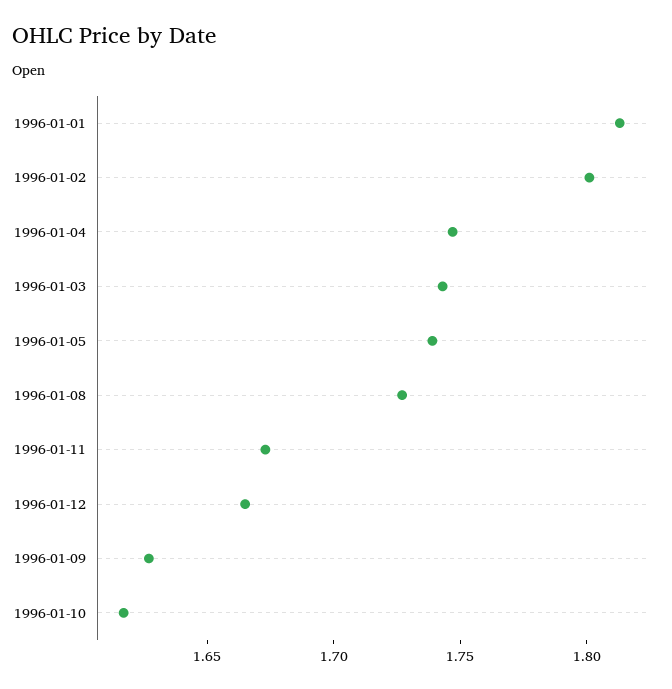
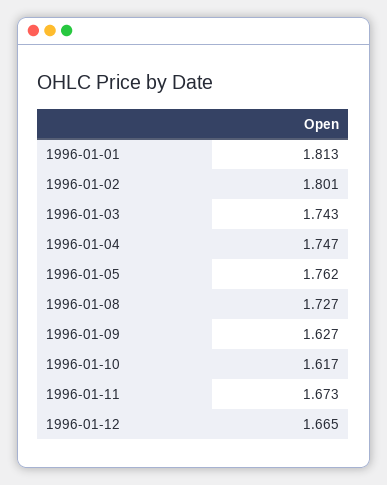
  {
    "1996-01-01": 1.813,
    "1996-01-02": 1.801,
    "1996-01-04": 1.747,
    "1996-01-03": 1.743,
-   "1996-01-05": 1.74,
+   "1996-01-05": 1.762,
    "1996-01-08": 1.727,
    "1996-01-11": 1.673,
    "1996-01-12": 1.665,
    "1996-01-09": 1.627,
    "1996-01-10": 1.617
  }

